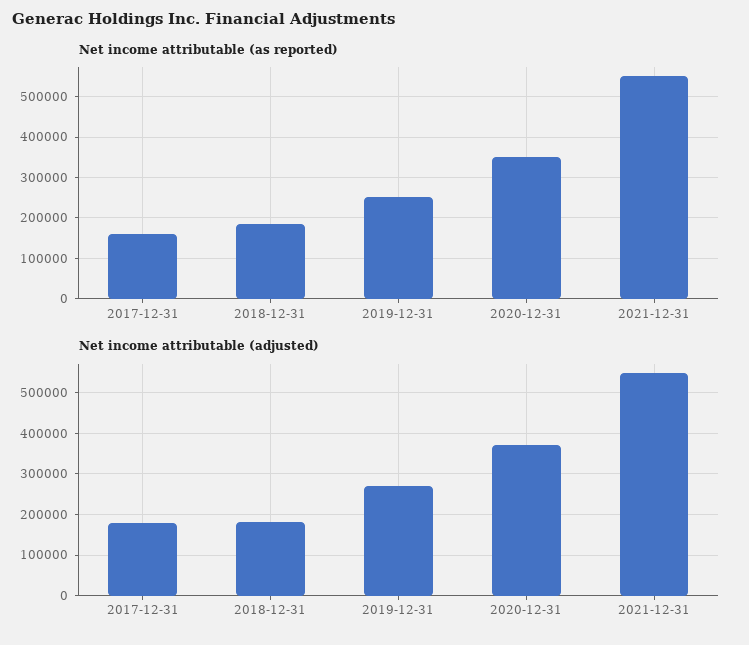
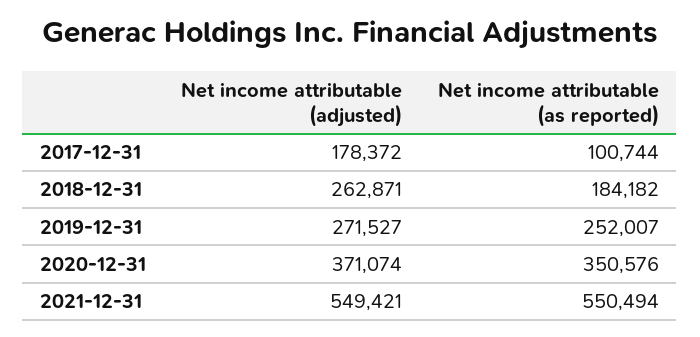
  {
    "Net income attributable (as reported)": {
-     "2017-12-31": 160000,
+     "2017-12-31": 100744,
      "2018-12-31": 184182,
      "2019-12-31": 252007,
      "2020-12-31": 350576,
      "2021-12-31": 550494
    },
    "Net income attributable (adjusted)": {
      "2017-12-31": 178372,
-     "2018-12-31": 180000,
+     "2018-12-31": 262871,
      "2019-12-31": 271527,
      "2020-12-31": 371074,
      "2021-12-31": 549421
    }
  }

